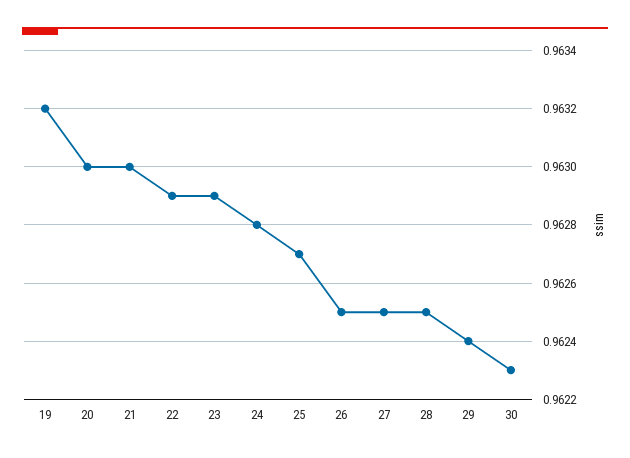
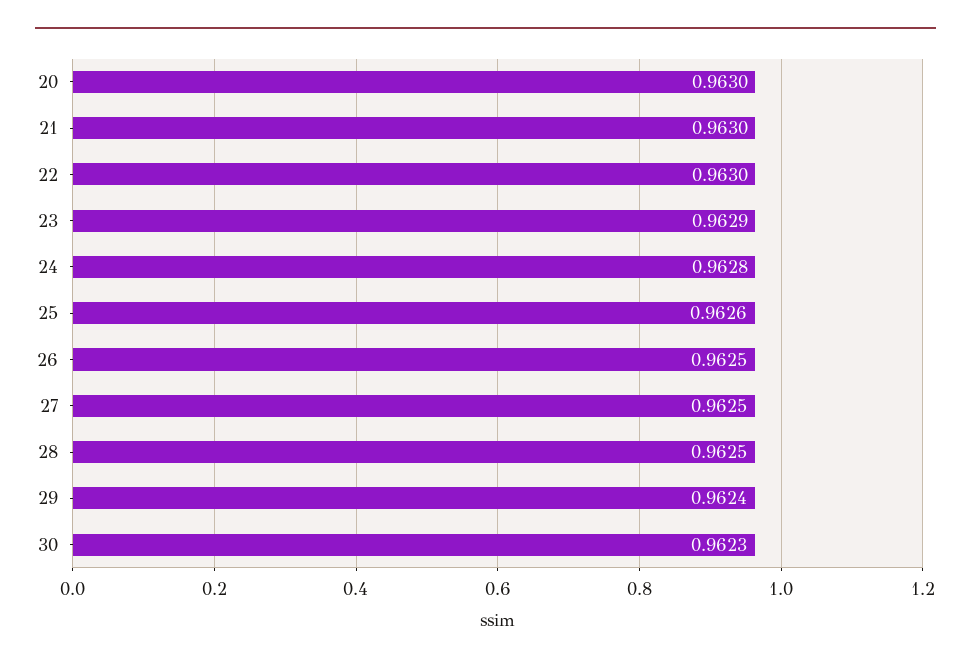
  {
-   "19": 0.9632,
    "20": 0.963,
    "21": 0.963,
-   "22": 0.9629,
+   "22": 0.963,
    "23": 0.9629,
    "24": 0.9628,
-   "25": 0.9627,
+   "25": 0.9626,
    "26": 0.9625,
    "27": 0.9625,
    "28": 0.9625,
    "29": 0.9624,
    "30": 0.9623
  }

